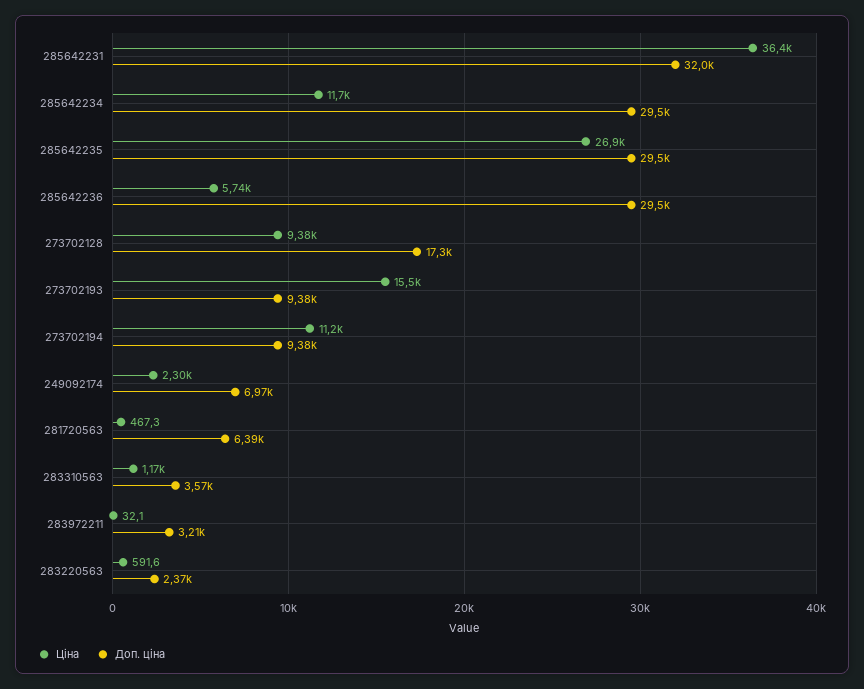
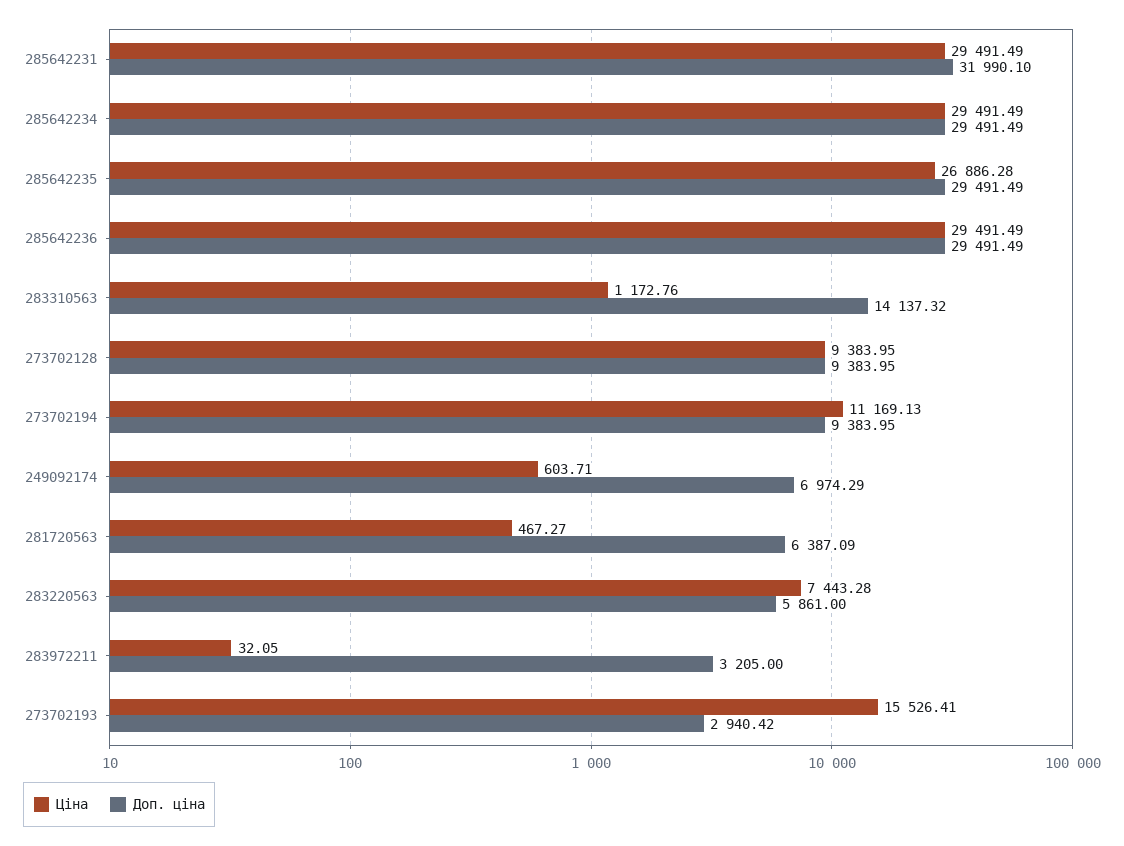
  {
    "Ціна": {
-     "285642231": 36400,
+     "285642231": 29491.49,
-     "285642234": 11700,
+     "285642234": 29491.49,
      "285642235": 26886.28,
-     "285642236": 5740,
+     "285642236": 29491.49,
      "273702128": 9383.95,
      "273702193": 15526.41,
      "273702194": 11169.13,
-     "249092174": 2300,
+     "249092174": 603.71,
      "281720563": 467.27,
      "283310563": 1172.76,
      "283972211": 32.05,
-     "283220563": 591.6
+     "283220563": 7443.28
    },
    "Доп. ціна": {
      "285642231": 31990.1,
      "285642234": 29491.49,
      "285642235": 29491.49,
      "285642236": 29491.49,
-     "273702128": 17300,
+     "273702128": 9383.95,
-     "273702193": 9380,
+     "273702193": 2940.42,
      "273702194": 9383.95,
      "249092174": 6974.29,
      "281720563": 6387.09,
-     "283310563": 3570,
+     "283310563": 14137.32,
      "283972211": 3205,
-     "283220563": 2370
+     "283220563": 5861
    }
  }

